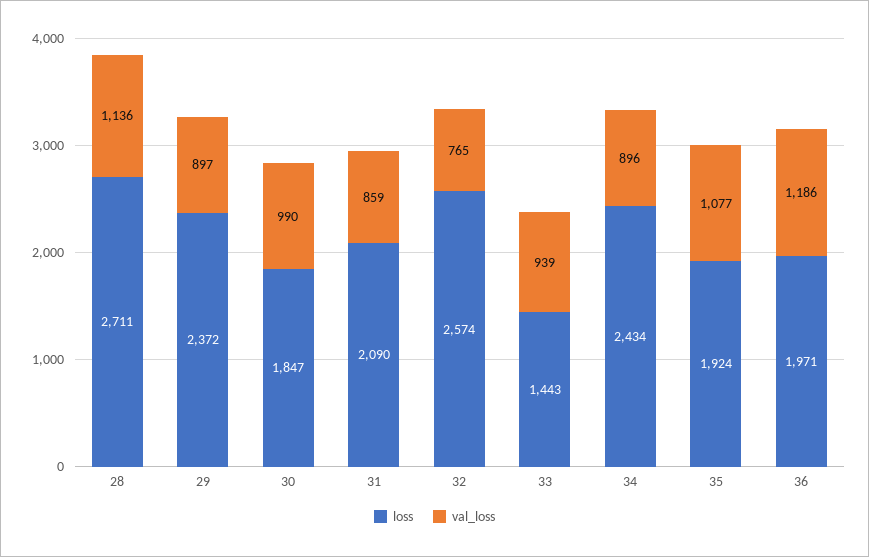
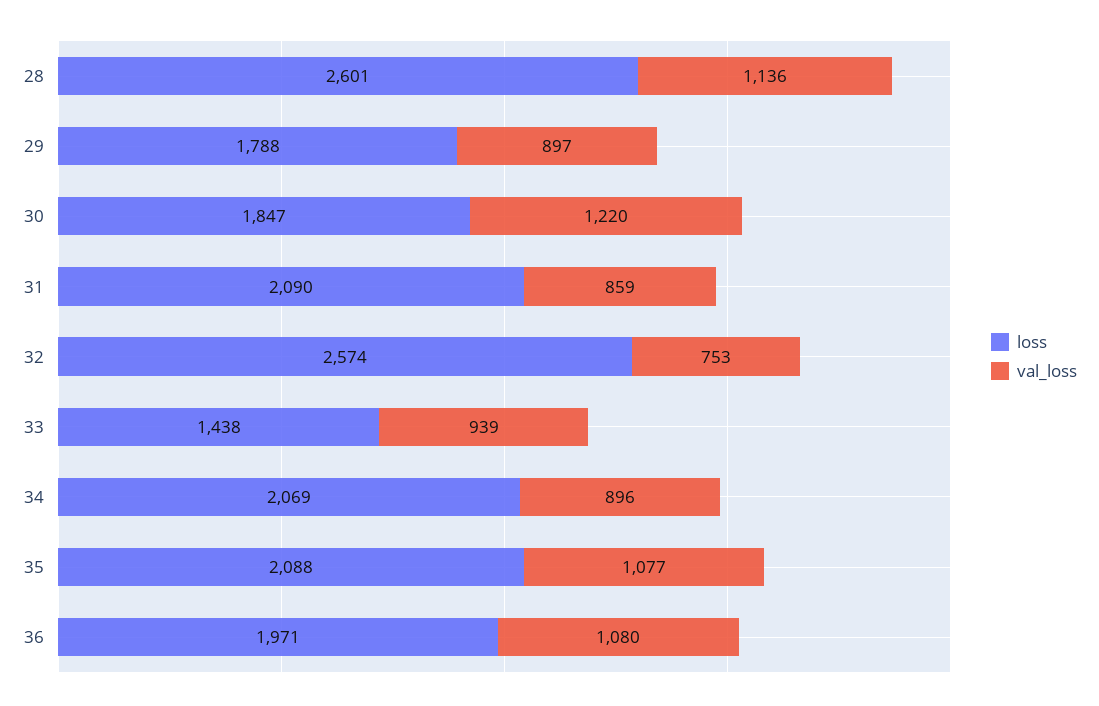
  {
    "loss": {
-     "28": 2711,
+     "28": 2601,
-     "29": 2372,
+     "29": 1788,
      "30": 1847,
      "31": 2090,
      "32": 2574,
-     "33": 1443,
+     "33": 1438,
-     "34": 2434,
+     "34": 2069,
-     "35": 1924,
+     "35": 2088,
      "36": 1971
    },
    "val_loss": {
      "28": 1136,
      "29": 897,
-     "30": 990,
+     "30": 1220,
      "31": 859,
-     "32": 765,
+     "32": 753,
      "33": 939,
      "34": 896,
      "35": 1077,
-     "36": 1186
+     "36": 1080
    }
  }

